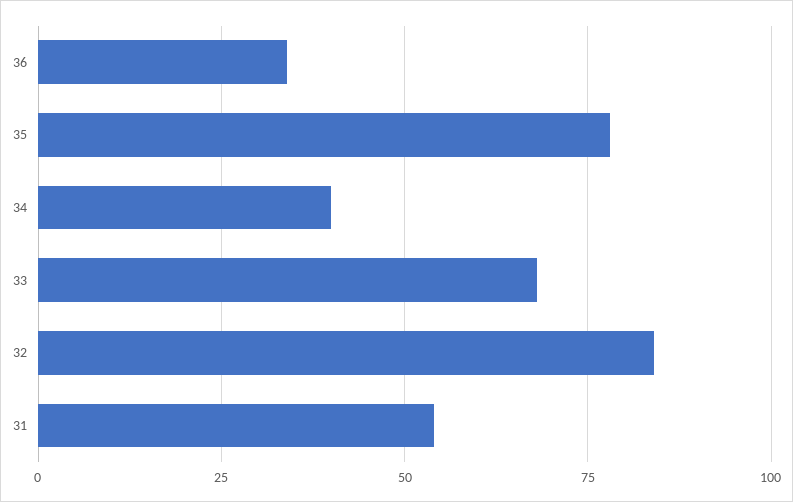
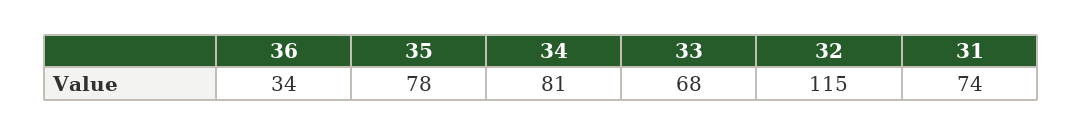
  {
    "36": 34,
    "35": 78,
-   "34": 40,
+   "34": 81,
    "33": 68,
-   "32": 85,
+   "32": 115,
-   "31": 55
+   "31": 74
  }

